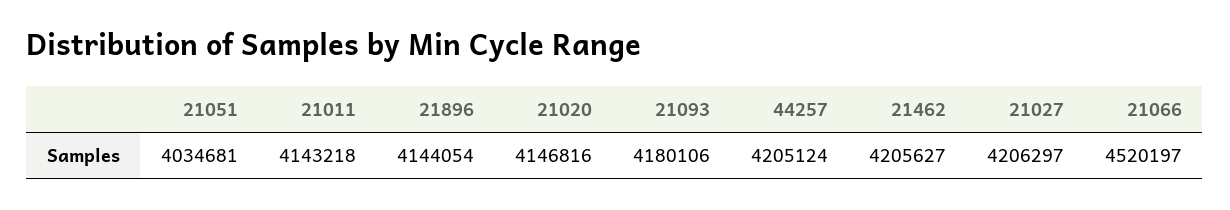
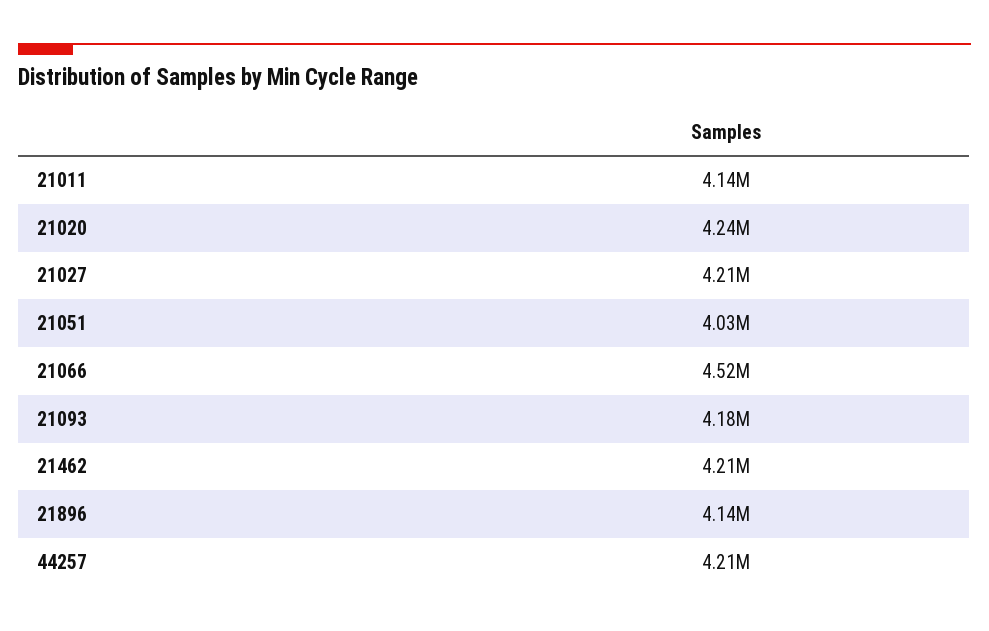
  {
    "21051": 4034681,
    "21011": 4143218,
    "21896": 4144054,
-   "21020": 4146816,
+   "21020": 4240000,
    "21093": 4180106,
    "44257": 4205124,
    "21462": 4205627,
    "21027": 4206297,
    "21066": 4520197
  }

